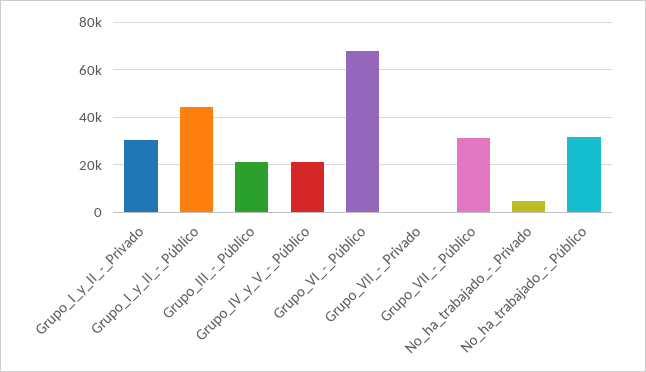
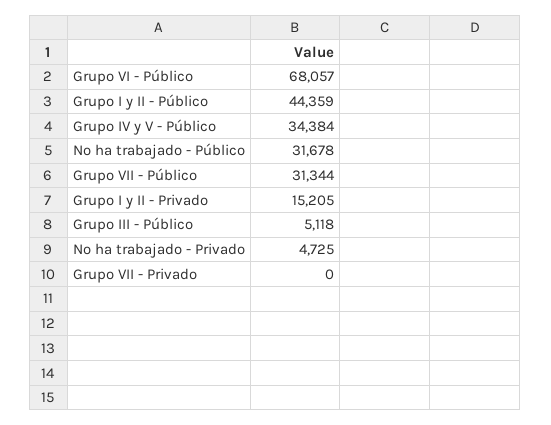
  {
-   "Grupo_I_y_II_-_Privado": 30000,
+   "Grupo_I_y_II_-_Privado": 15205,
    "Grupo_I_y_II_-_Público": 44359,
-   "Grupo_III_-_Público": 20000,
+   "Grupo_III_-_Público": 5118,
-   "Grupo_IV_y_V_-_Público": 20000,
+   "Grupo_IV_y_V_-_Público": 34384,
    "Grupo_VI_-_Público": 68057,
    "Grupo_VII_-_Privado": 0,
    "Grupo_VII_-_Público": 31344,
    "No_ha_trabajado_-_Privado": 4725,
    "No_ha_trabajado_-_Público": 31678
  }

